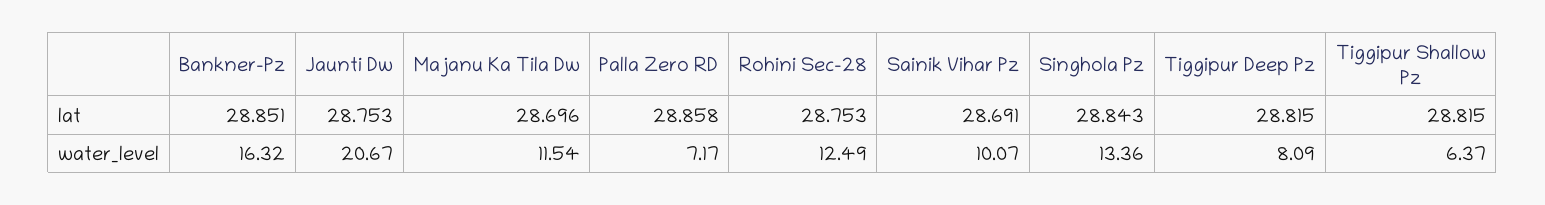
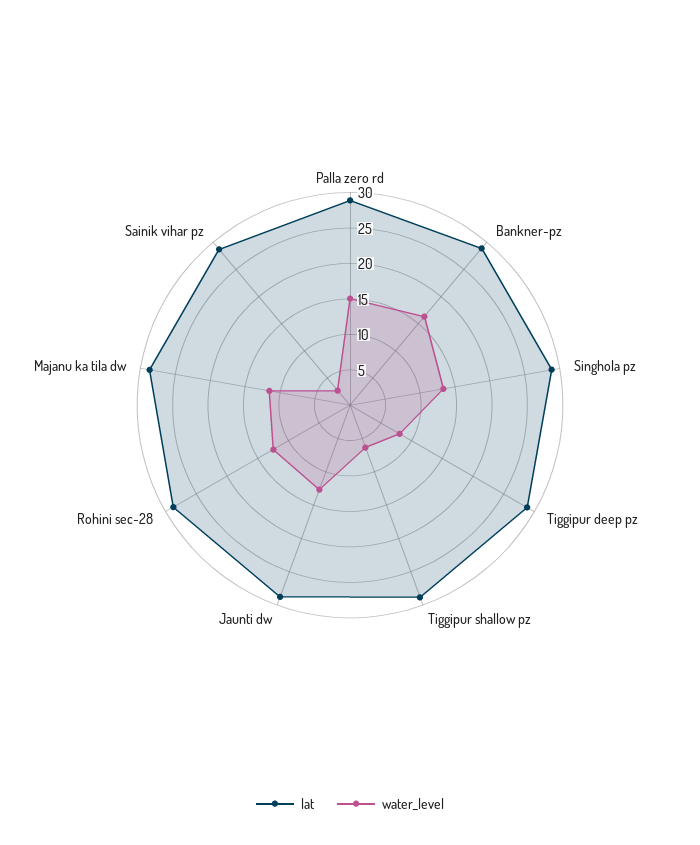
  {
    "lat": {
      "Bankner-Pz": 28.851,
      "Jaunti Dw": 28.753,
      "Majanu Ka Tila Dw": 28.696,
      "Palla Zero RD": 28.858,
      "Rohini Sec-28": 28.753,
      "Sainik Vihar Pz": 28.691,
      "Singhola Pz": 28.843,
      "Tiggipur Deep Pz": 28.815,
      "Tiggipur Shallow Pz": 28.815
    },
    "water_level": {
      "Bankner-Pz": 16.32,
-     "Jaunti Dw": 20.67,
+     "Jaunti Dw": 12.5,
      "Majanu Ka Tila Dw": 11.54,
-     "Palla Zero RD": 7.17,
+     "Palla Zero RD": 15,
      "Rohini Sec-28": 12.49,
-     "Sainik Vihar Pz": 10.07,
+     "Sainik Vihar Pz": 2.5,
      "Singhola Pz": 13.36,
      "Tiggipur Deep Pz": 8.09,
      "Tiggipur Shallow Pz": 6.37
    }
  }

